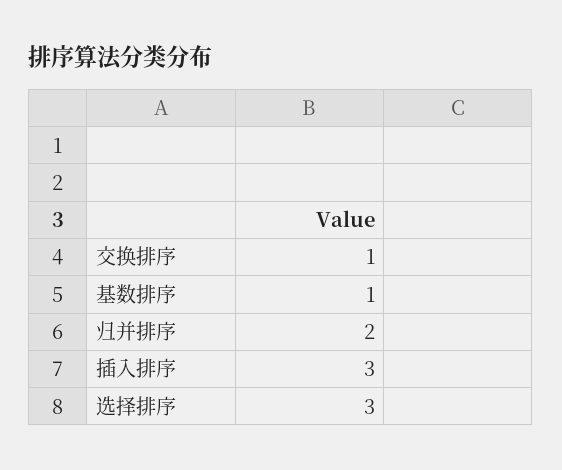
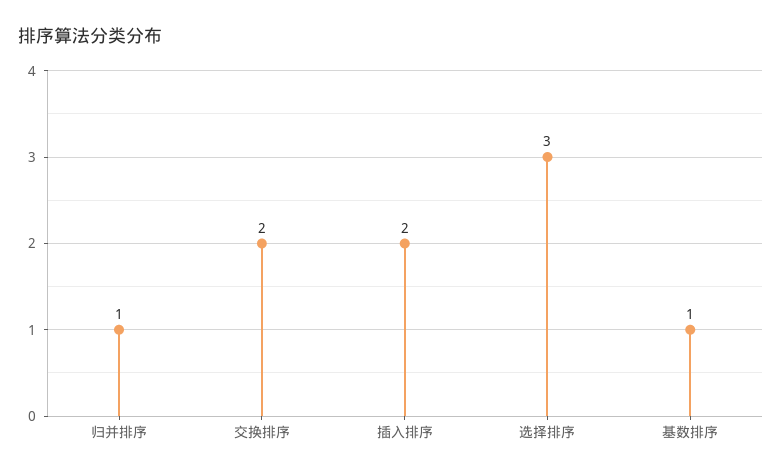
  {
-   "交换排序": 1,
+   "交换排序": 2,
    "基数排序": 1,
-   "归并排序": 2,
+   "归并排序": 1,
-   "插入排序": 3,
+   "插入排序": 2,
    "选择排序": 3
  }

